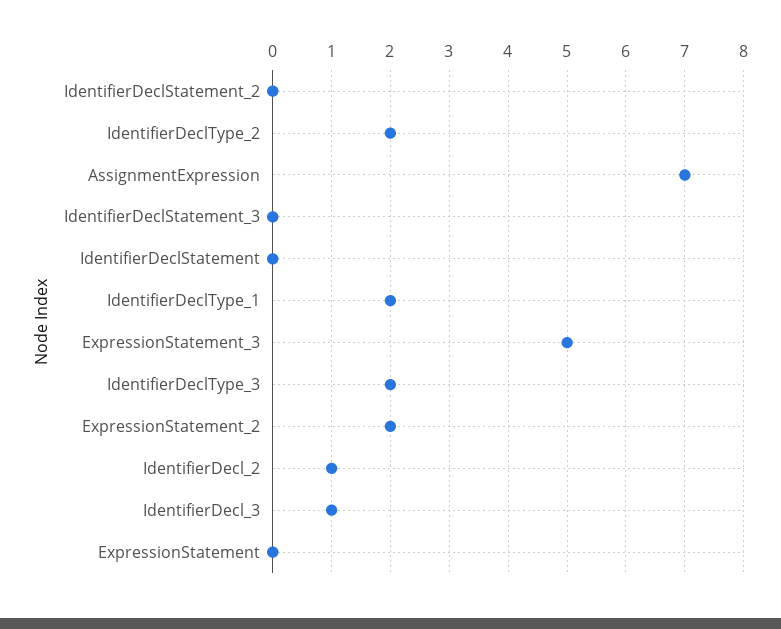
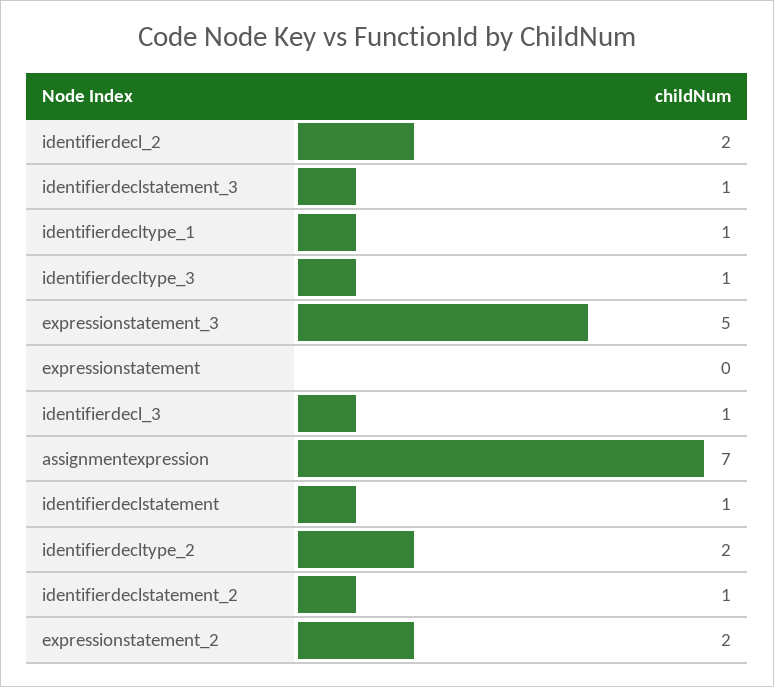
  {
-   "IdentifierDeclStatement_2": 0,
+   "IdentifierDeclStatement_2": 1,
    "IdentifierDeclType_2": 2,
    "AssignmentExpression": 7,
-   "IdentifierDeclStatement_3": 0,
+   "IdentifierDeclStatement_3": 1,
-   "IdentifierDeclStatement": 0,
+   "IdentifierDeclStatement": 1,
-   "IdentifierDeclType_1": 2,
+   "IdentifierDeclType_1": 1,
    "ExpressionStatement_3": 5,
-   "IdentifierDeclType_3": 2,
+   "IdentifierDeclType_3": 1,
    "ExpressionStatement_2": 2,
-   "IdentifierDecl_2": 1,
+   "IdentifierDecl_2": 2,
    "IdentifierDecl_3": 1,
    "ExpressionStatement": 0
  }

